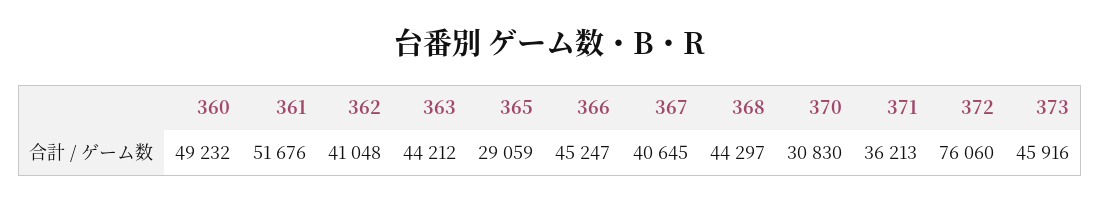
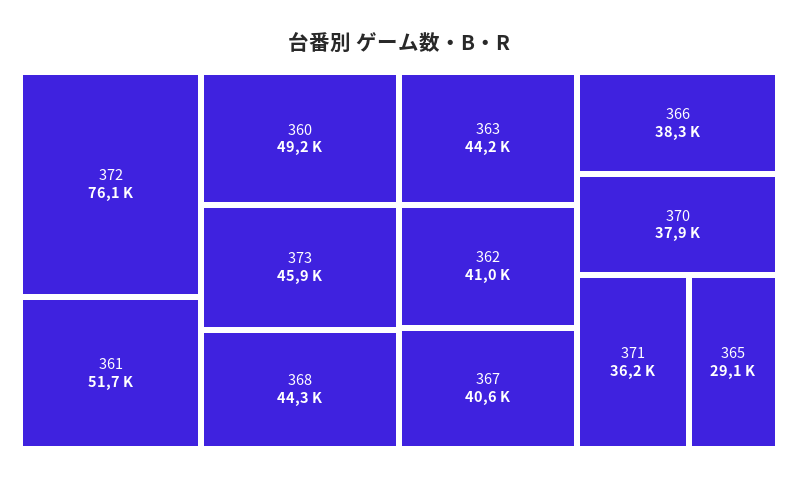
  {
    "360": 49232,
    "361": 51676,
    "362": 41048,
    "363": 44212,
    "365": 29059,
-   "366": 45247,
+   "366": 38300,
    "367": 40645,
    "368": 44297,
-   "370": 30830,
+   "370": 37900,
    "371": 36213,
    "372": 76060,
    "373": 45916
  }

